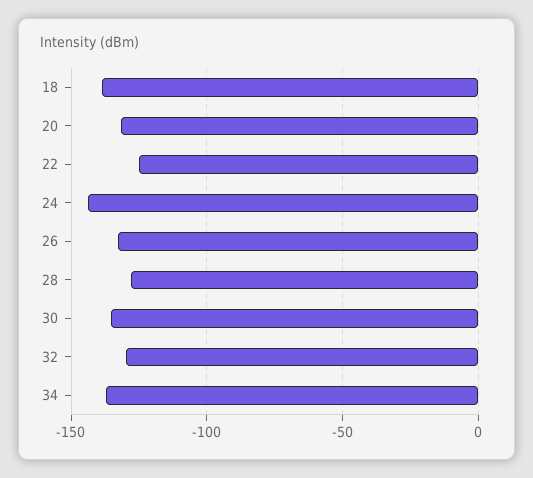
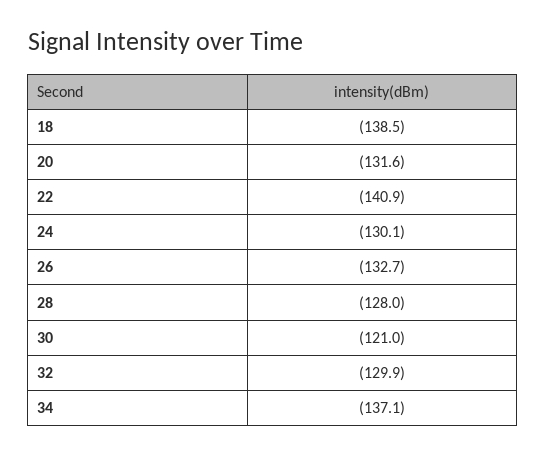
  {
    "18": -138.5,
    "20": -131.6,
-   "22": -125,
+   "22": -140.9,
-   "24": -145,
+   "24": -130.1,
    "26": -132.7,
    "28": -128,
-   "30": -135,
+   "30": -121,
    "32": -129.9,
    "34": -137.1
  }

